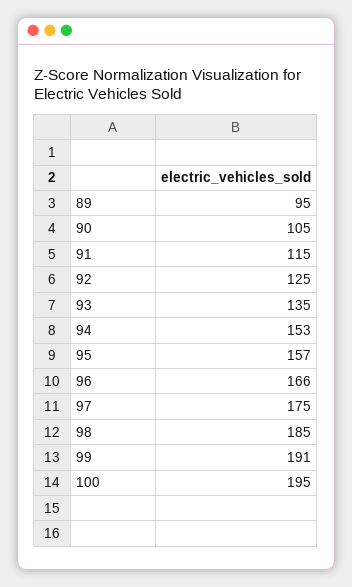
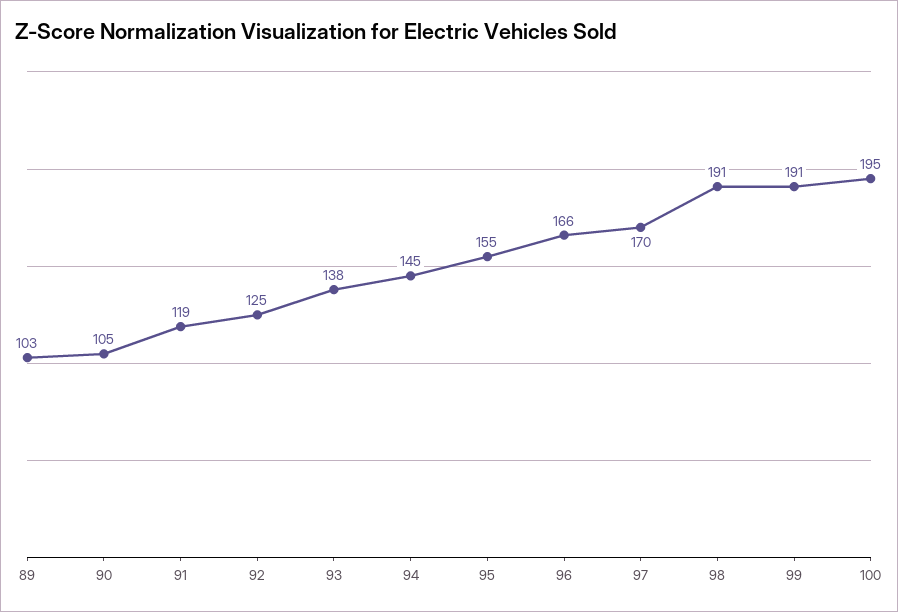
  {
-   "89": 95,
+   "89": 103,
    "90": 105,
-   "91": 115,
+   "91": 119,
    "92": 125,
-   "93": 135,
+   "93": 138,
-   "94": 153,
+   "94": 145,
-   "95": 157,
+   "95": 155,
    "96": 166,
-   "97": 175,
+   "97": 170,
-   "98": 185,
+   "98": 191,
    "99": 191,
    "100": 195
  }

